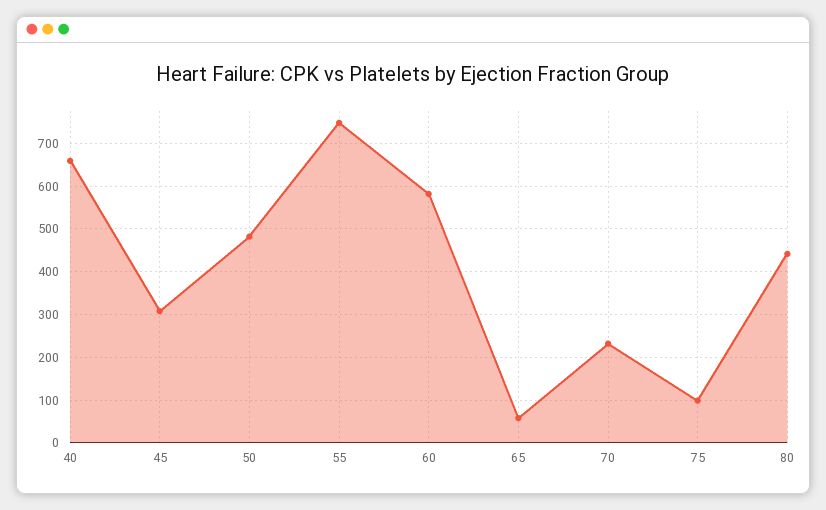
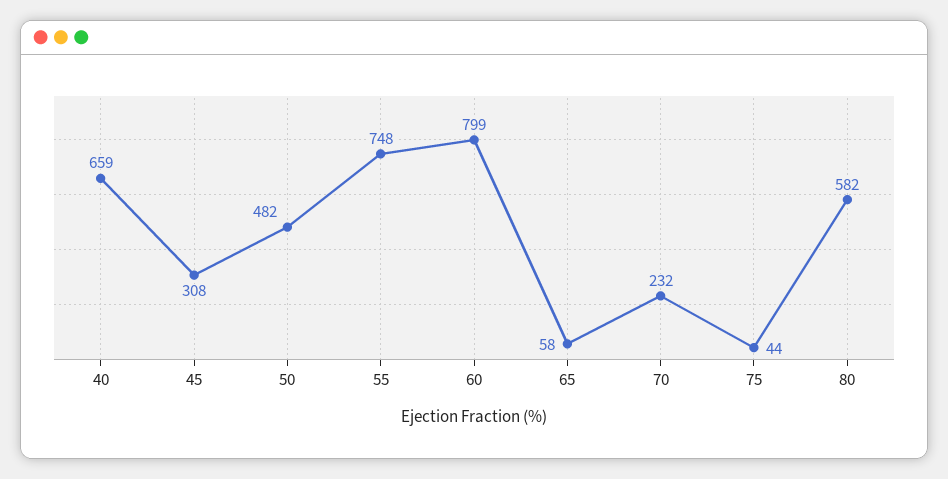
  {
    "40": 659,
    "45": 308,
    "50": 482,
    "55": 748,
-   "60": 580,
+   "60": 799,
    "65": 58,
    "70": 232,
-   "75": 100,
+   "75": 44,
-   "80": 440
+   "80": 582
  }

